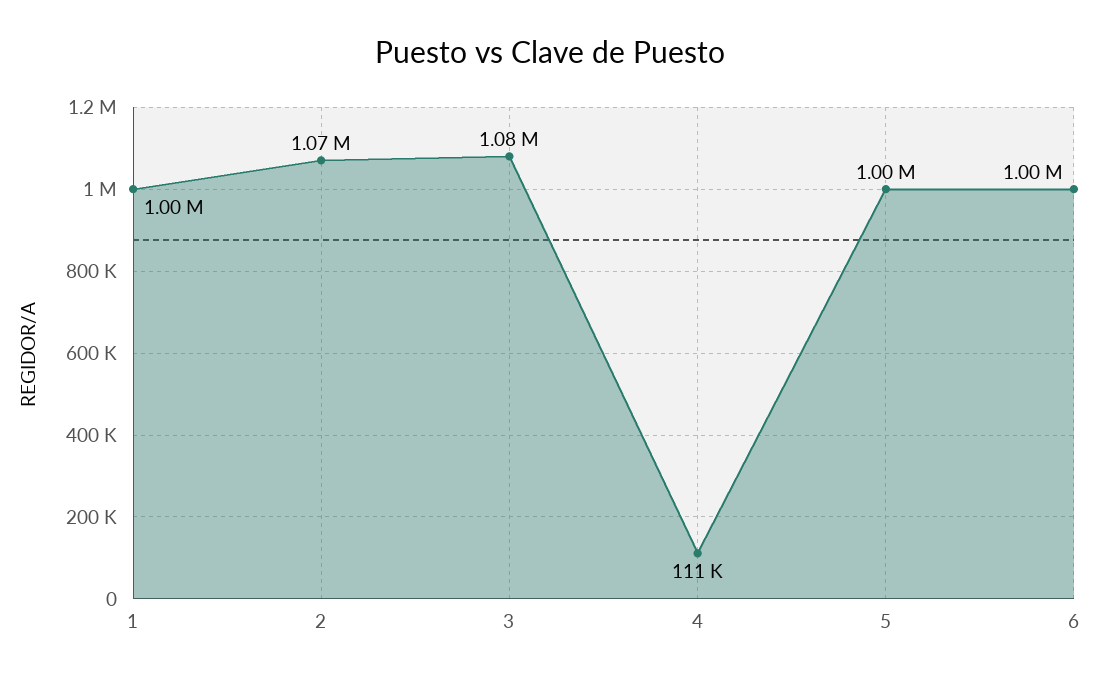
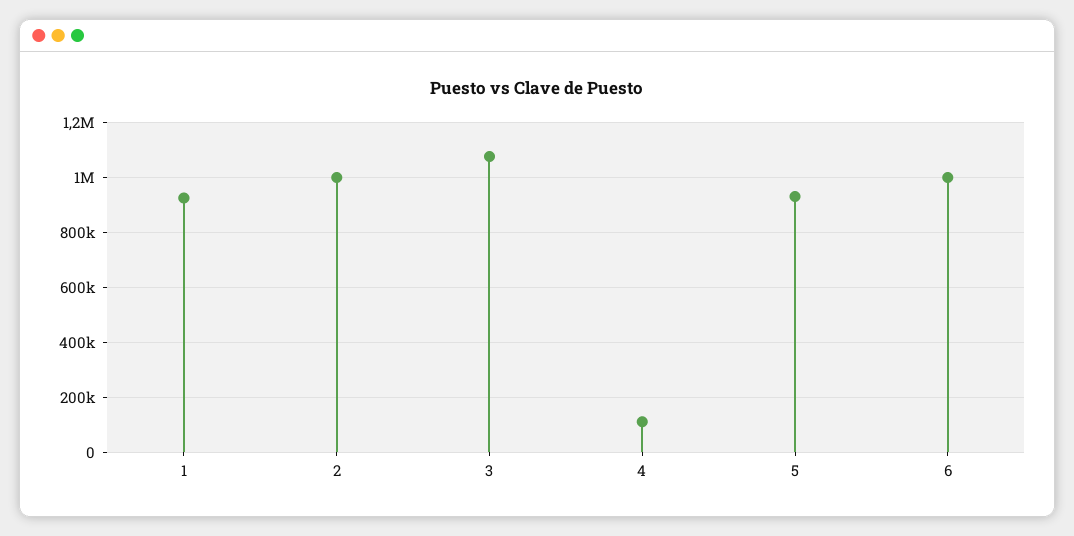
  {
-   "1": 1000000,
+   "1": 925000,
-   "2": 1070000,
+   "2": 1000000,
    "3": 1080000,
    "4": 111000,
-   "5": 1000000,
+   "5": 925000,
    "6": 1000000
  }

